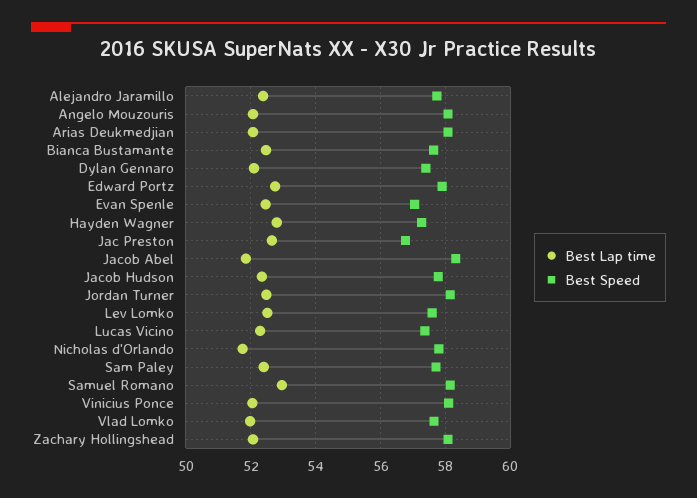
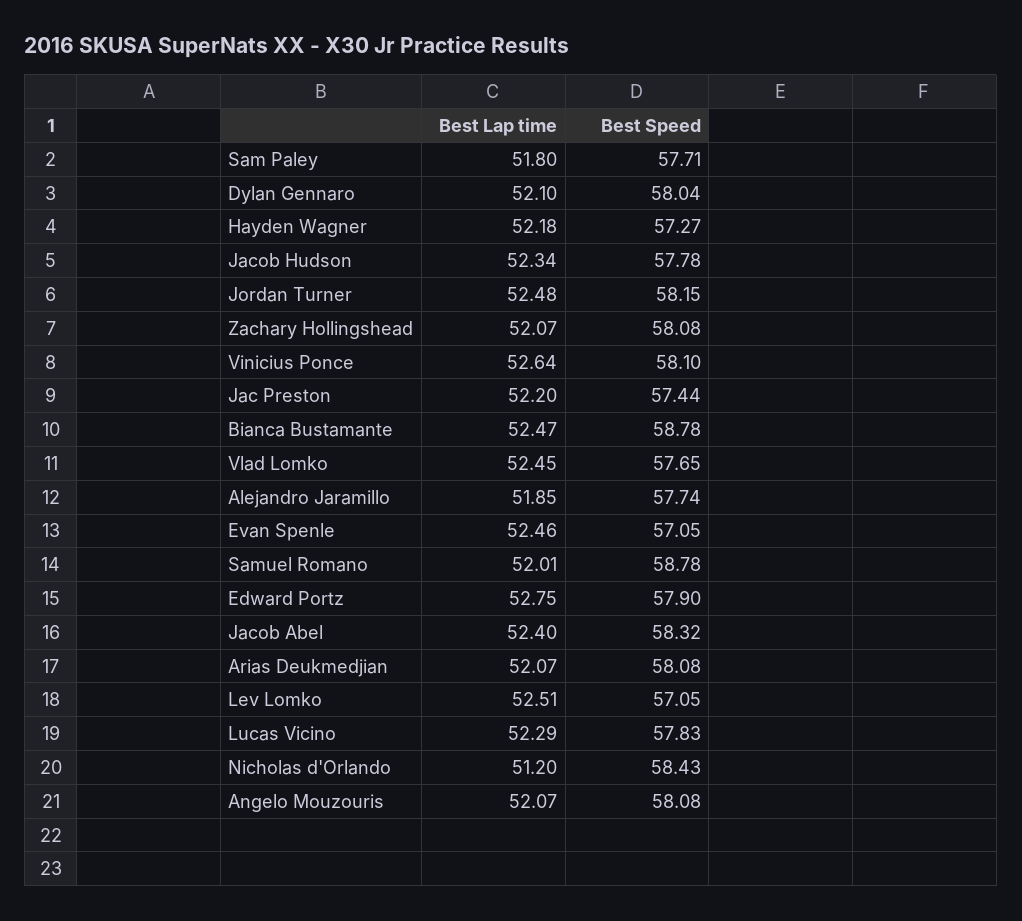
  {
    "Best Lap time": {
-     "Alejandro Jaramillo": 52.4,
+     "Alejandro Jaramillo": 51.85,
      "Angelo Mouzouris": 52.07,
      "Arias Deukmedjian": 52.07,
      "Bianca Bustamante": 52.47,
      "Dylan Gennaro": 52.1,
      "Edward Portz": 52.75,
      "Evan Spenle": 52.46,
-     "Hayden Wagner": 52.8,
+     "Hayden Wagner": 52.18,
-     "Jac Preston": 52.6,
+     "Jac Preston": 52.2,
-     "Jacob Abel": 51.8,
+     "Jacob Abel": 52.4,
      "Jacob Hudson": 52.34,
      "Jordan Turner": 52.48,
      "Lev Lomko": 52.51,
      "Lucas Vicino": 52.29,
-     "Nicholas d'Orlando": 51.8,
+     "Nicholas d'Orlando": 51.2,
-     "Sam Paley": 52.4,
+     "Sam Paley": 51.8,
-     "Samuel Romano": 53,
+     "Samuel Romano": 52.01,
-     "Vinicius Ponce": 52,
+     "Vinicius Ponce": 52.64,
-     "Vlad Lomko": 52,
+     "Vlad Lomko": 52.45,
      "Zachary Hollingshead": 52.07
    },
    "Best Speed": {
      "Alejandro Jaramillo": 57.74,
      "Angelo Mouzouris": 58.08,
      "Arias Deukmedjian": 58.08,
-     "Bianca Bustamante": 57.6,
+     "Bianca Bustamante": 58.78,
-     "Dylan Gennaro": 57.4,
+     "Dylan Gennaro": 58.04,
      "Edward Portz": 57.9,
      "Evan Spenle": 57.05,
      "Hayden Wagner": 57.27,
-     "Jac Preston": 56.8,
+     "Jac Preston": 57.44,
      "Jacob Abel": 58.32,
      "Jacob Hudson": 57.78,
      "Jordan Turner": 58.15,
-     "Lev Lomko": 57.6,
+     "Lev Lomko": 57.05,
-     "Lucas Vicino": 57.4,
+     "Lucas Vicino": 57.83,
-     "Nicholas d'Orlando": 57.8,
+     "Nicholas d'Orlando": 58.43,
      "Sam Paley": 57.71,
-     "Samuel Romano": 58.2,
+     "Samuel Romano": 58.78,
      "Vinicius Ponce": 58.1,
      "Vlad Lomko": 57.65,
      "Zachary Hollingshead": 58.08
    }
  }

